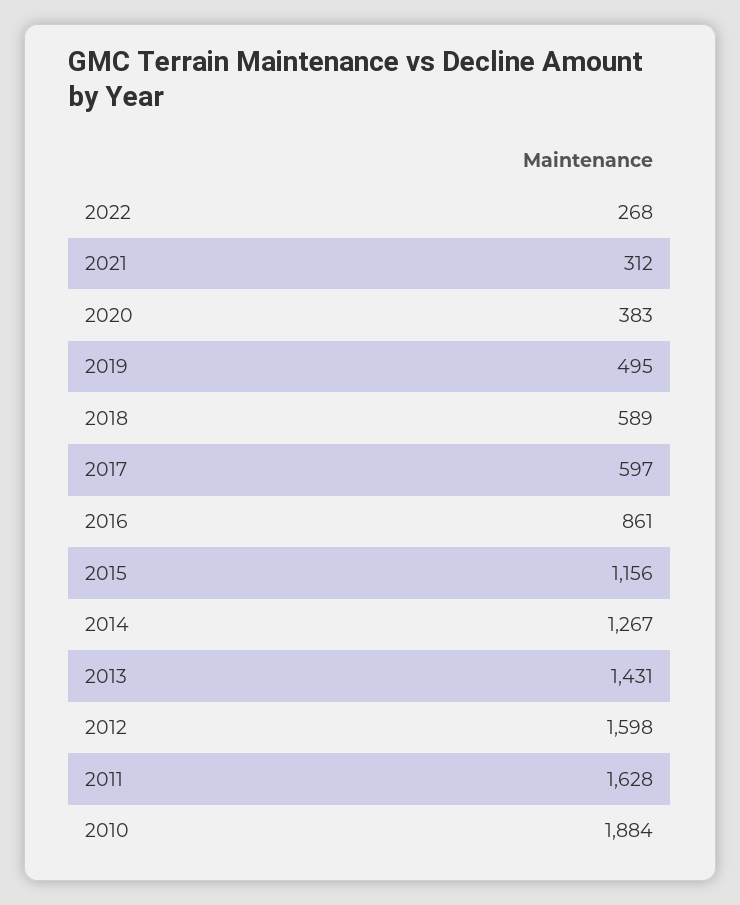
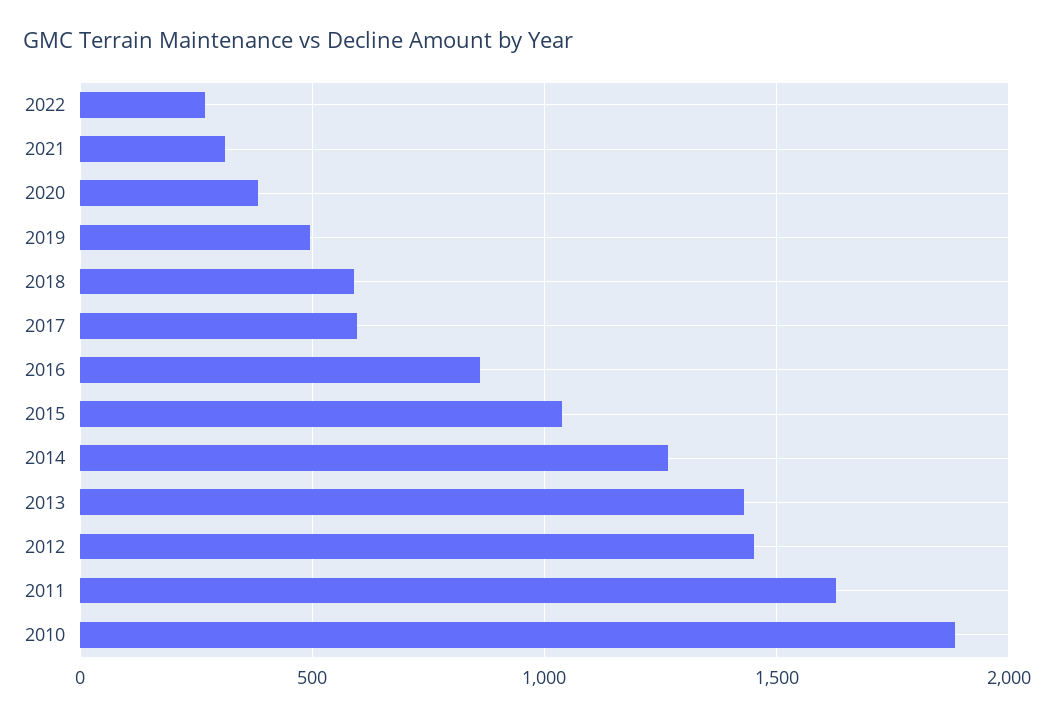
  {
    "2022": 268,
    "2021": 312,
    "2020": 383,
    "2019": 495,
    "2018": 589,
    "2017": 597,
    "2016": 861,
-   "2015": 1156,
+   "2015": 1050,
    "2014": 1267,
    "2013": 1431,
-   "2012": 1598,
+   "2012": 1450,
    "2011": 1628,
    "2010": 1884
  }

